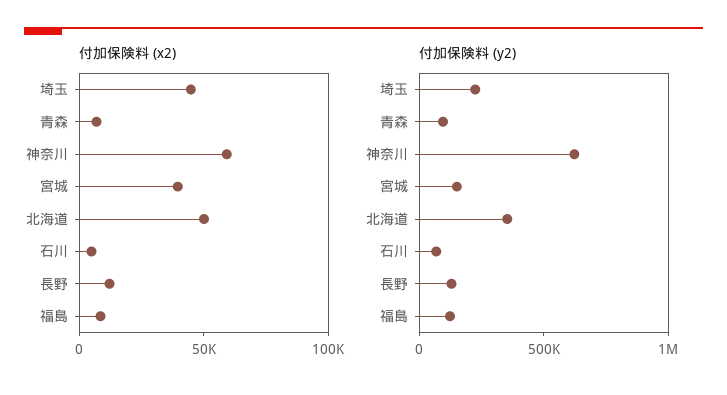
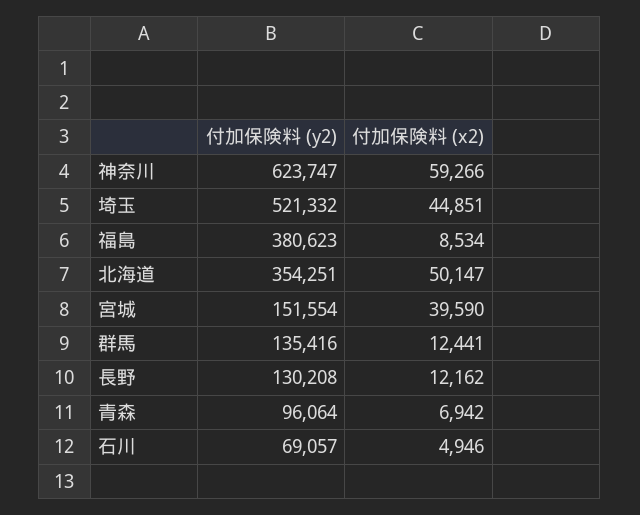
  {
    "付加保険料 (x2)": {
      "埼玉": 44851,
      "青森": 6942,
      "神奈川": 59266,
      "宮城": 39590,
      "北海道": 50147,
      "石川": 4946,
      "長野": 12162,
-     "福島": 8534
+     "福島": 8534,
+     "群馬": 12441
    },
    "付加保険料 (y2)": {
-     "埼玉": 200000,
+     "埼玉": 521332,
      "青森": 96064,
      "神奈川": 623747,
      "宮城": 151554,
      "北海道": 354251,
      "石川": 69057,
      "長野": 130208,
-     "福島": 100000
+     "福島": 380623,
+     "群馬": 135416
    }
  }

